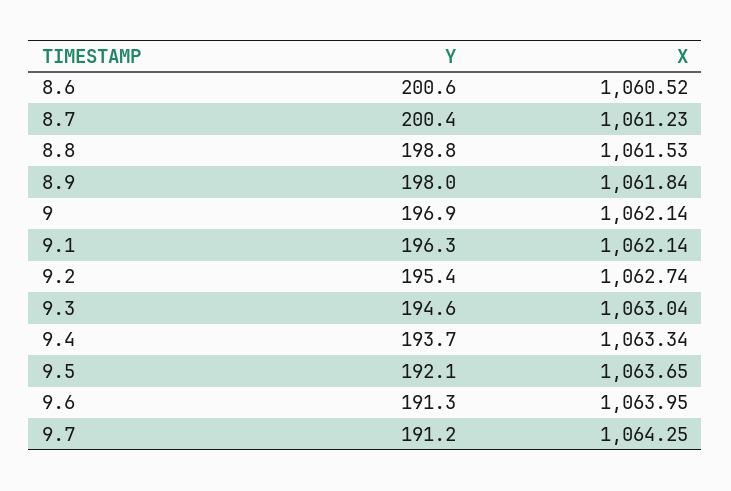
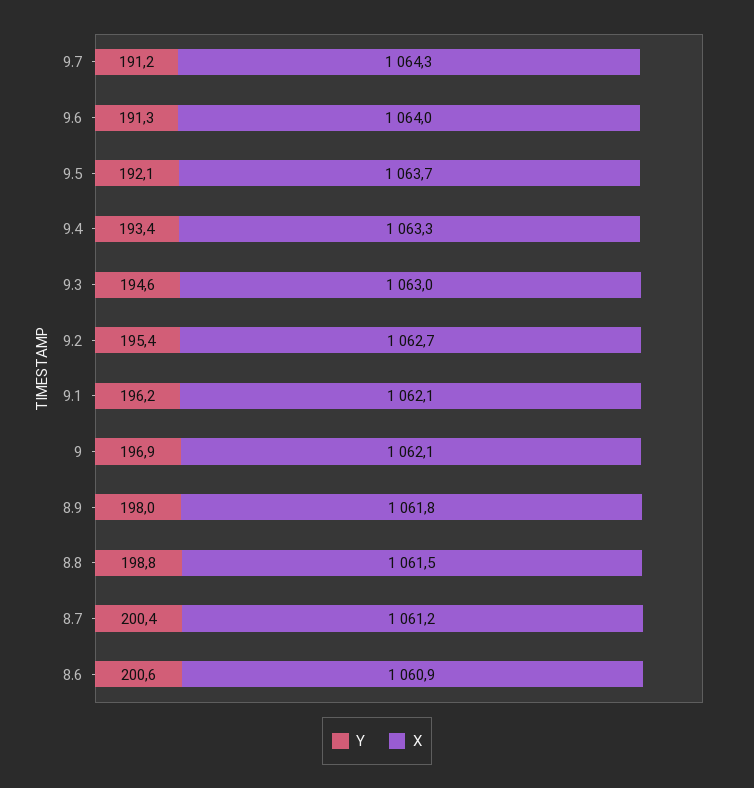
  {
    "Y": {
      "8.6": 200.6,
      "8.7": 200.4,
      "8.8": 198.8,
      "8.9": 198,
      "9": 196.9,
-     "9.1": 196.3,
+     "9.1": 196.2,
      "9.2": 195.4,
      "9.3": 194.6,
-     "9.4": 193.7,
+     "9.4": 193.4,
      "9.5": 192.1,
      "9.6": 191.3,
      "9.7": 191.2
    },
    "X": {
-     "8.6": 1060.52,
+     "8.6": 1060.9,
      "8.7": 1061.23,
      "8.8": 1061.53,
      "8.9": 1061.84,
      "9": 1062.14,
      "9.1": 1062.14,
      "9.2": 1062.74,
      "9.3": 1063.04,
      "9.4": 1063.34,
      "9.5": 1063.65,
      "9.6": 1063.95,
      "9.7": 1064.25
    }
  }

